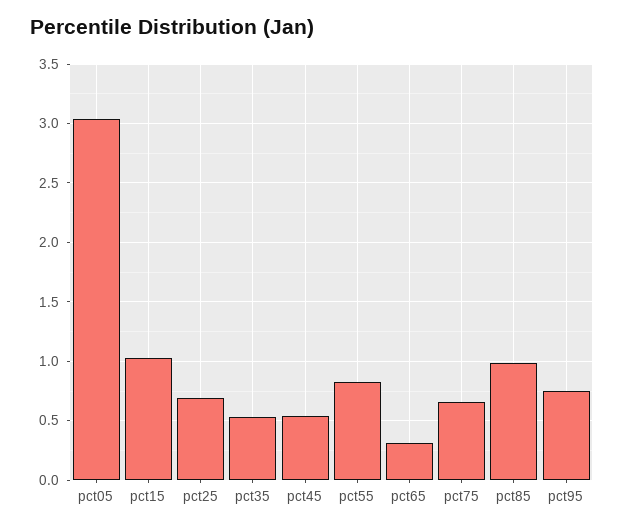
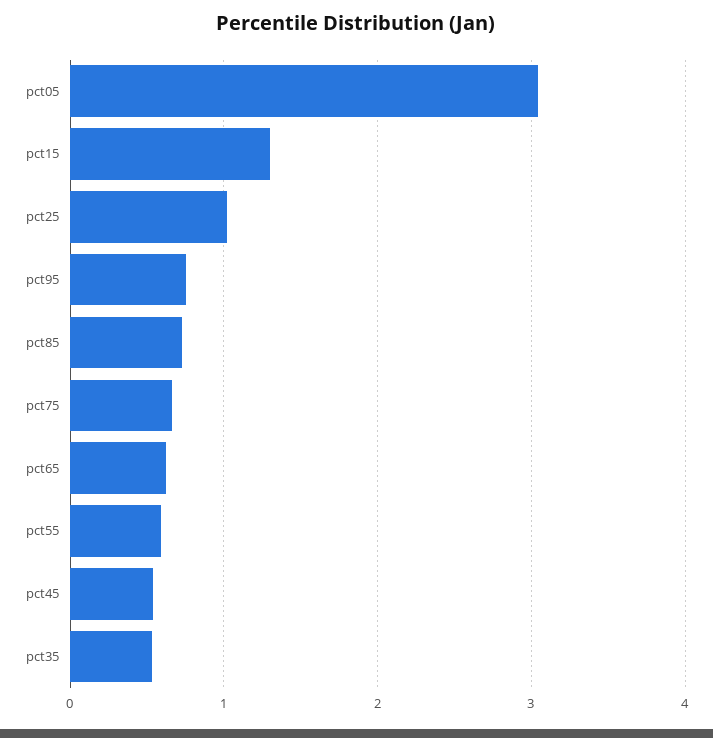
  {
    "pct05": 3,
-   "pct15": 1,
+   "pct15": 1.3,
-   "pct25": 0.7,
+   "pct25": 1,
    "pct35": 0.5,
    "pct45": 0.5,
-   "pct55": 0.8,
+   "pct55": 0.6,
-   "pct65": 0.3,
+   "pct65": 0.6,
    "pct75": 0.7,
-   "pct85": 1,
+   "pct85": 0.7,
    "pct95": 0.8
  }

